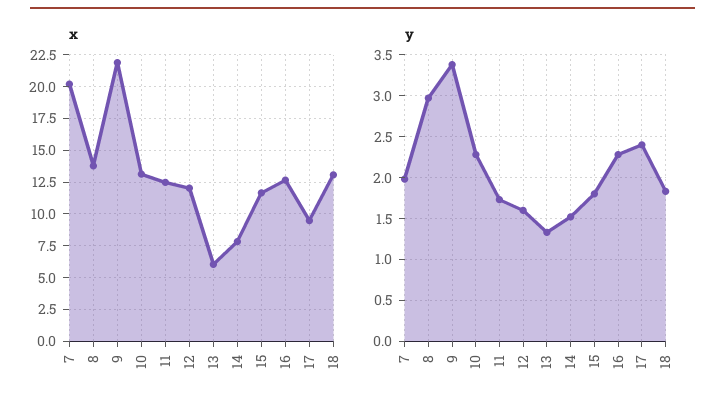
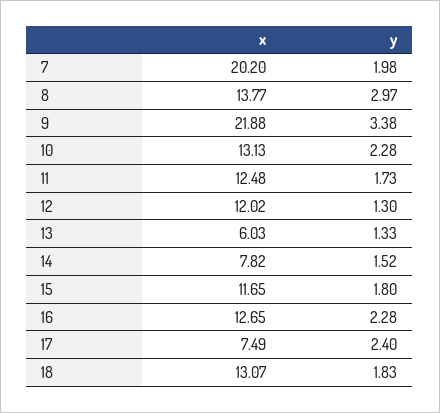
  {
    "x": {
      "7": 20.2,
      "8": 13.77,
      "9": 21.88,
      "10": 13.13,
      "11": 12.48,
      "12": 12.02,
      "13": 6.03,
      "14": 7.82,
      "15": 11.65,
      "16": 12.65,
-     "17": 9.5,
+     "17": 7.49,
      "18": 13.07
    },
    "y": {
      "7": 1.98,
      "8": 2.97,
      "9": 3.38,
      "10": 2.28,
      "11": 1.73,
-     "12": 1.6,
+     "12": 1.3,
      "13": 1.33,
      "14": 1.52,
      "15": 1.8,
      "16": 2.28,
      "17": 2.4,
      "18": 1.83
    }
  }

